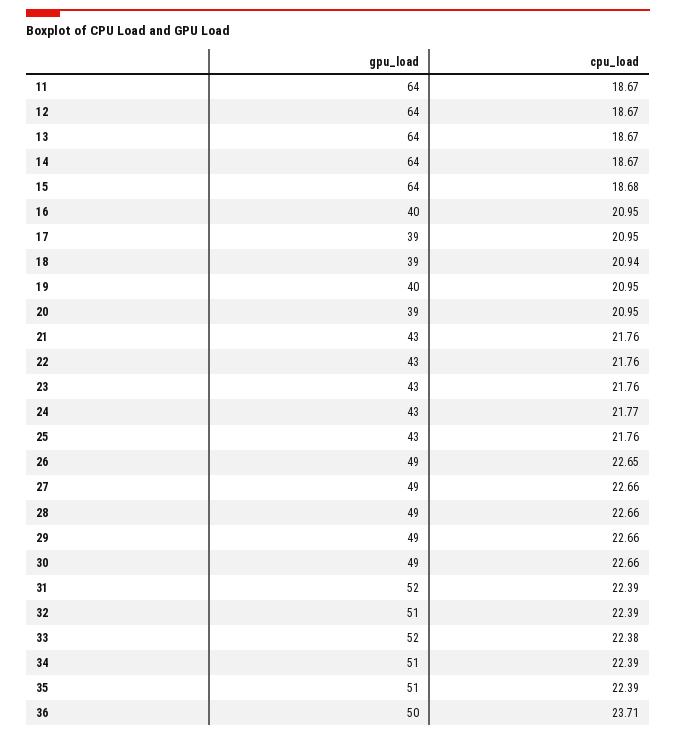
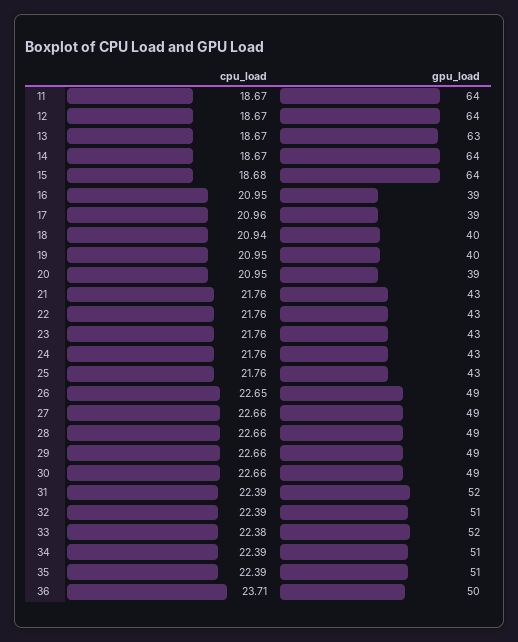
  {
    "gpu_load": {
      "11": 64,
      "12": 64,
-     "13": 64,
+     "13": 63,
      "14": 64,
      "15": 64,
-     "16": 40,
+     "16": 39,
      "17": 39,
-     "18": 39,
+     "18": 40,
      "19": 40,
      "20": 39,
      "21": 43,
      "22": 43,
      "23": 43,
      "24": 43,
      "25": 43,
      "26": 49,
      "27": 49,
      "28": 49,
      "29": 49,
      "30": 49,
      "31": 52,
      "32": 51,
      "33": 52,
      "34": 51,
      "35": 51,
      "36": 50
    },
    "cpu_load": {
      "11": 18.67,
      "12": 18.67,
      "13": 18.67,
      "14": 18.67,
      "15": 18.68,
      "16": 20.95,
-     "17": 20.95,
+     "17": 20.96,
      "18": 20.94,
      "19": 20.95,
      "20": 20.95,
      "21": 21.76,
      "22": 21.76,
      "23": 21.76,
-     "24": 21.77,
+     "24": 21.76,
      "25": 21.76,
      "26": 22.65,
      "27": 22.66,
      "28": 22.66,
      "29": 22.66,
      "30": 22.66,
      "31": 22.39,
      "32": 22.39,
      "33": 22.38,
      "34": 22.39,
      "35": 22.39,
      "36": 23.71
    }
  }

